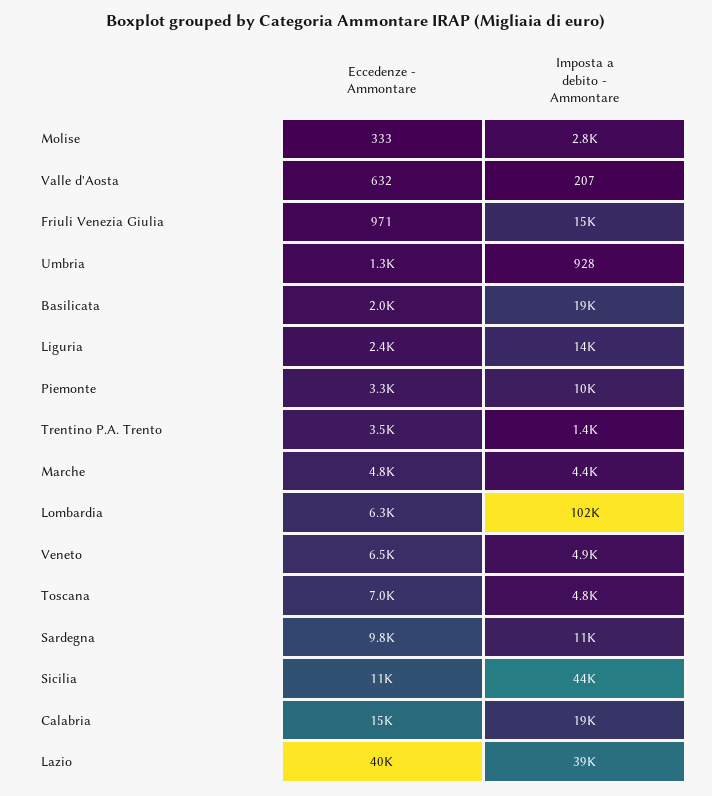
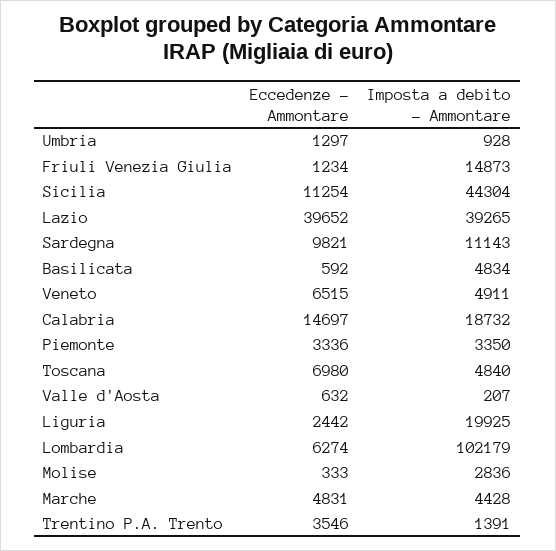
  {
    "Eccedenze - Ammontare": {
      "Molise": 333,
      "Valle d'Aosta": 632,
-     "Friuli Venezia Giulia": 971,
+     "Friuli Venezia Giulia": 1234,
      "Umbria": 1297,
-     "Basilicata": 2000,
+     "Basilicata": 592,
      "Liguria": 2442,
      "Piemonte": 3336,
      "Trentino P.A. Trento": 3546,
      "Marche": 4831,
      "Lombardia": 6274,
      "Veneto": 6515,
      "Toscana": 6980,
      "Sardegna": 9821,
      "Sicilia": 11254,
      "Calabria": 14697,
      "Lazio": 39652
    },
    "Imposta a debito - Ammontare": {
      "Molise": 2836,
      "Valle d'Aosta": 207,
      "Friuli Venezia Giulia": 14873,
      "Umbria": 928,
-     "Basilicata": 19000,
+     "Basilicata": 4834,
-     "Liguria": 14000,
+     "Liguria": 19925,
-     "Piemonte": 10000,
+     "Piemonte": 3350,
      "Trentino P.A. Trento": 1391,
      "Marche": 4428,
      "Lombardia": 102179,
      "Veneto": 4911,
      "Toscana": 4840,
      "Sardegna": 11143,
      "Sicilia": 44304,
      "Calabria": 18732,
      "Lazio": 39265
    }
  }

